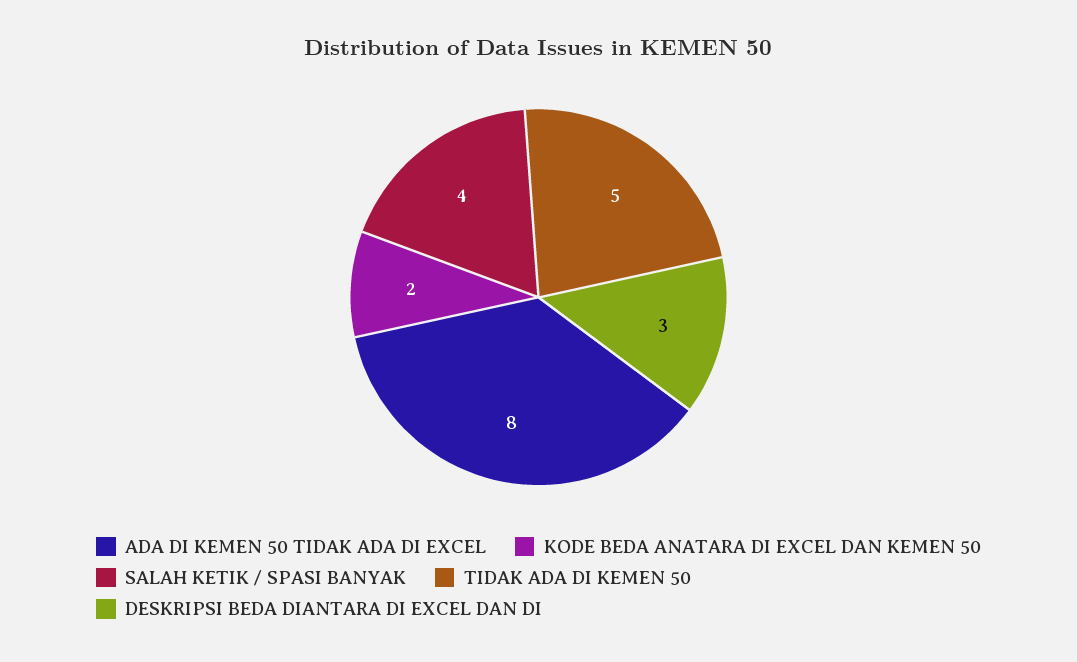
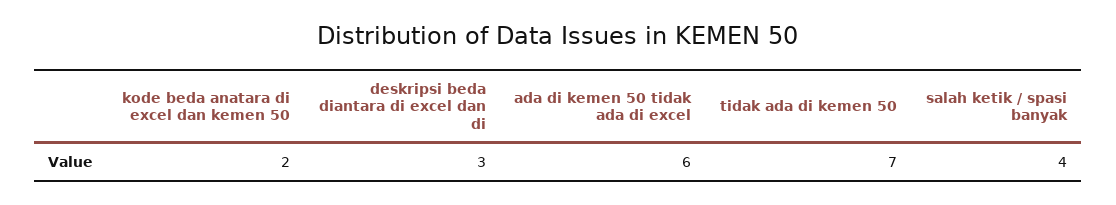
  {
-   "ADA DI KEMEN 50 TIDAK ADA DI EXCEL": 8,
+   "ADA DI KEMEN 50 TIDAK ADA DI EXCEL": 6,
    "KODE BEDA ANATARA DI EXCEL DAN KEMEN 50": 2,
    "SALAH KETIK / SPASI BANYAK": 4,
-   "TIDAK ADA DI KEMEN 50": 5,
+   "TIDAK ADA DI KEMEN 50": 7,
    "DESKRIPSI BEDA DIANTARA DI EXCEL DAN DI": 3
  }

